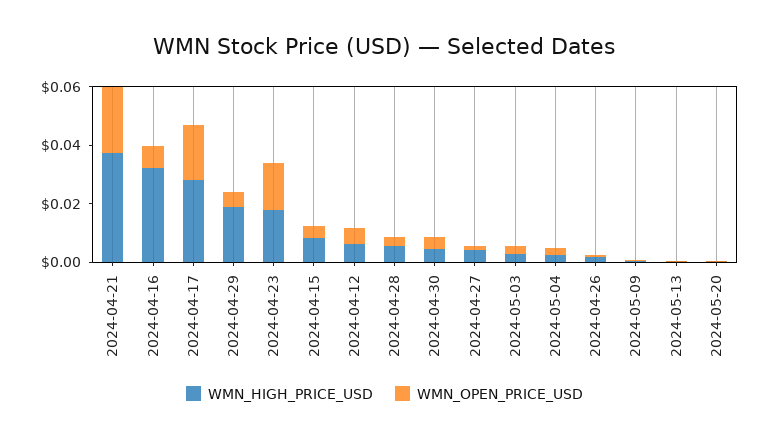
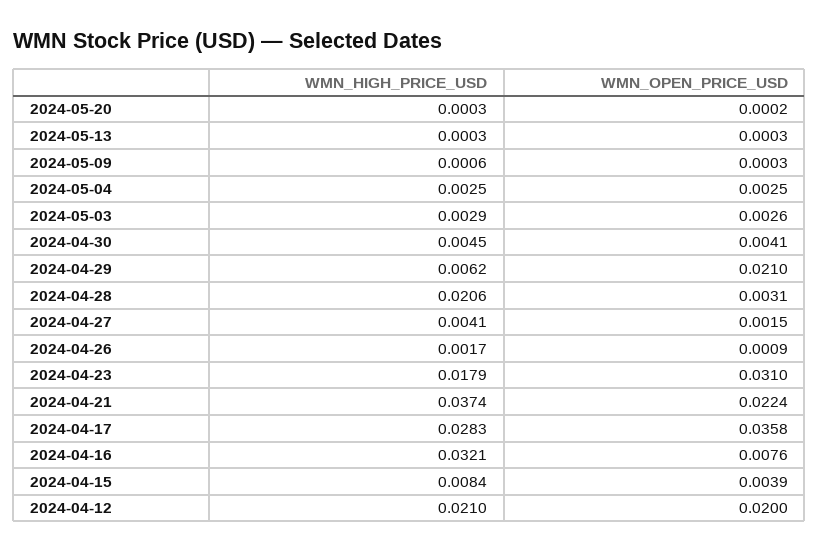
  {
    "WMN_HIGH_PRICE_USD": {
      "2024-04-21": 0.0374,
      "2024-04-16": 0.0321,
      "2024-04-17": 0.0283,
-     "2024-04-29": 0.02,
+     "2024-04-29": 0.0062,
      "2024-04-23": 0.0179,
      "2024-04-15": 0.0084,
-     "2024-04-12": 0.005,
+     "2024-04-12": 0.021,
-     "2024-04-28": 0.005,
+     "2024-04-28": 0.0206,
      "2024-04-30": 0.0045,
      "2024-04-27": 0.0041,
      "2024-05-03": 0.0029,
      "2024-05-04": 0.0025,
      "2024-04-26": 0.0017,
      "2024-05-09": 0.0006,
      "2024-05-13": 0.0003,
      "2024-05-20": 0.0003
    },
    "WMN_OPEN_PRICE_USD": {
      "2024-04-21": 0.0224,
      "2024-04-16": 0.0076,
-     "2024-04-17": 0.02,
+     "2024-04-17": 0.0358,
-     "2024-04-29": 0.005,
+     "2024-04-29": 0.021,
-     "2024-04-23": 0.015,
+     "2024-04-23": 0.031,
      "2024-04-15": 0.0039,
-     "2024-04-12": 0.005,
+     "2024-04-12": 0.02,
      "2024-04-28": 0.0031,
      "2024-04-30": 0.0041,
      "2024-04-27": 0.0015,
      "2024-05-03": 0.0026,
      "2024-05-04": 0.0025,
      "2024-04-26": 0.0009,
      "2024-05-09": 0.0003,
      "2024-05-13": 0.0003,
      "2024-05-20": 0.0002
    }
  }

